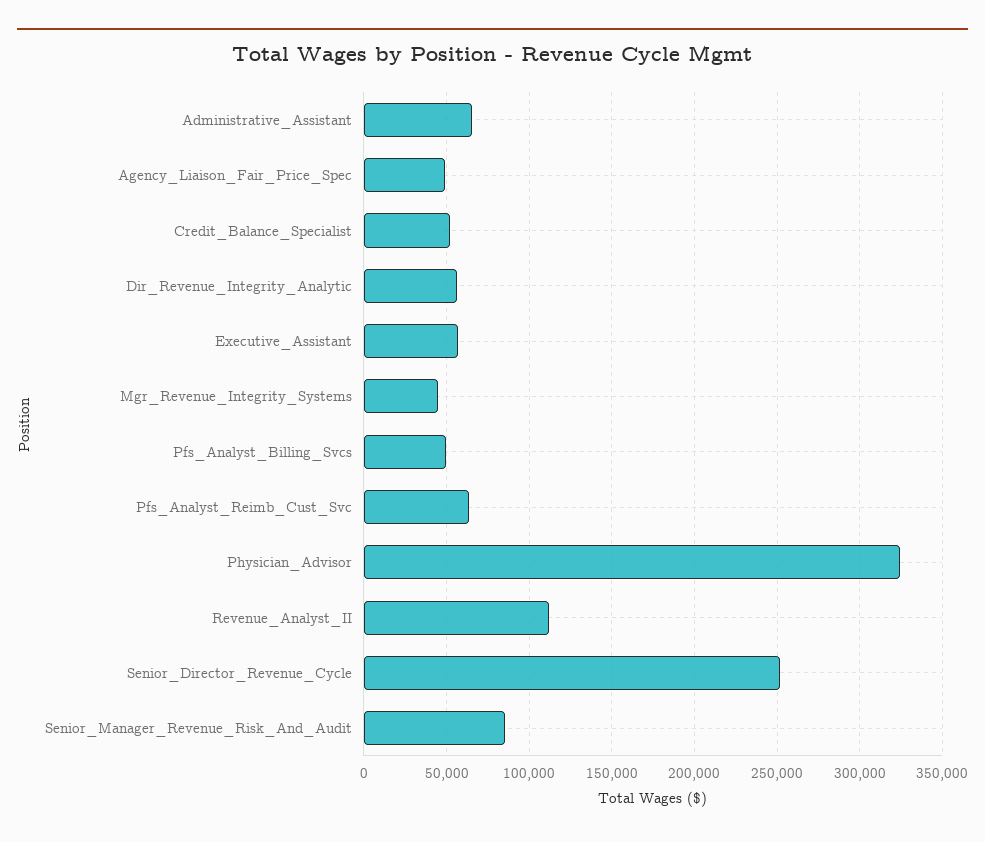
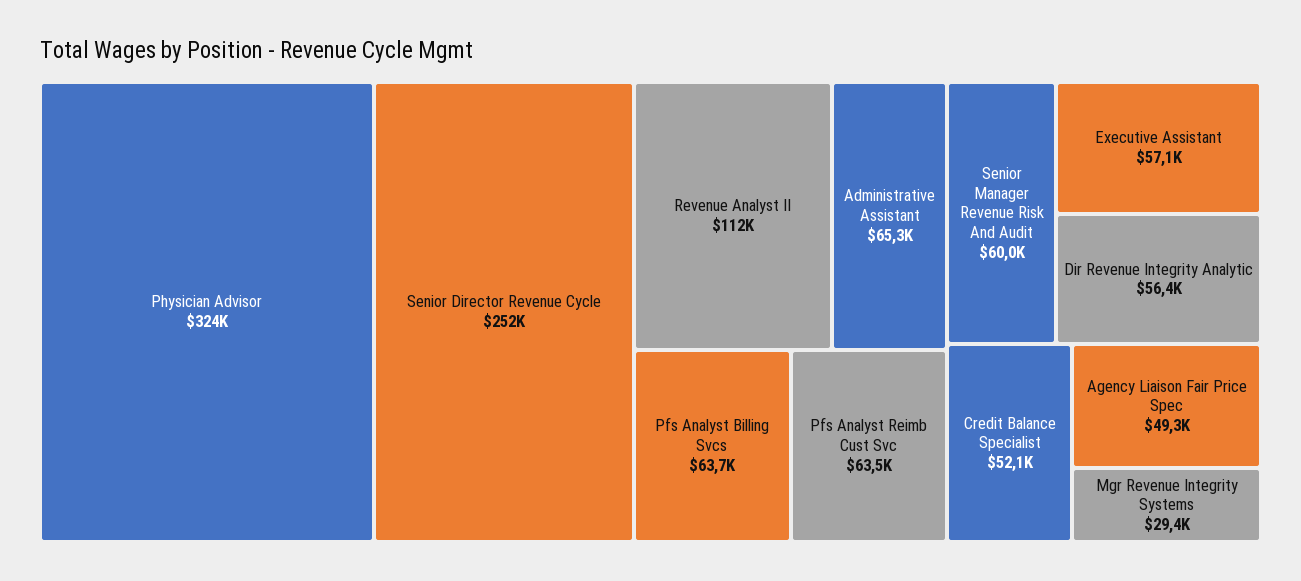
  {
    "Administrative_Assistant": 65300,
    "Agency_Liaison_Fair_Price_Spec": 49300,
    "Credit_Balance_Specialist": 52100,
    "Dir_Revenue_Integrity_Analytic": 56400,
    "Executive_Assistant": 57100,
-   "Mgr_Revenue_Integrity_Systems": 45000,
+   "Mgr_Revenue_Integrity_Systems": 29400,
-   "Pfs_Analyst_Billing_Svcs": 50000,
+   "Pfs_Analyst_Billing_Svcs": 63700,
    "Pfs_Analyst_Reimb_Cust_Svc": 63500,
    "Physician_Advisor": 324000,
    "Revenue_Analyst_II": 112000,
    "Senior_Director_Revenue_Cycle": 252000,
-   "Senior_Manager_Revenue_Risk_And_Audit": 85000
+   "Senior_Manager_Revenue_Risk_And_Audit": 60000
  }

